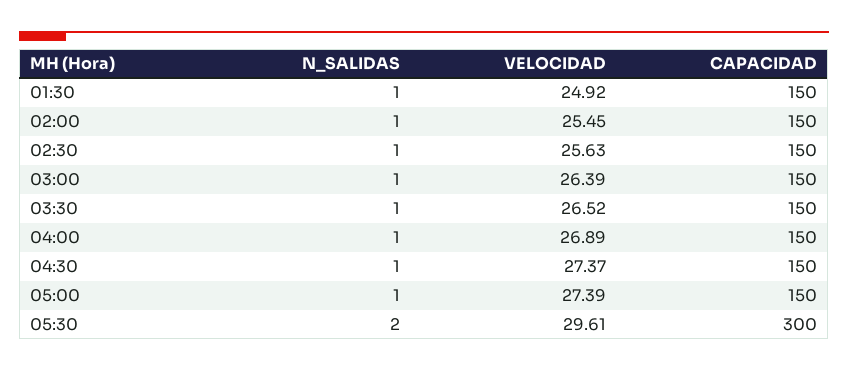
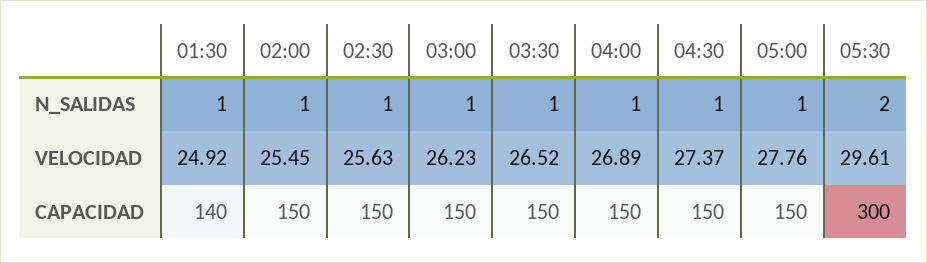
  {
    "N_SALIDAS": {
      "01:30": 1,
      "02:00": 1,
      "02:30": 1,
      "03:00": 1,
      "03:30": 1,
      "04:00": 1,
      "04:30": 1,
      "05:00": 1,
      "05:30": 2
    },
    "VELOCIDAD": {
      "01:30": 24.92,
      "02:00": 25.45,
      "02:30": 25.63,
-     "03:00": 26.39,
+     "03:00": 26.23,
      "03:30": 26.52,
      "04:00": 26.89,
      "04:30": 27.37,
-     "05:00": 27.39,
+     "05:00": 27.76,
      "05:30": 29.61
    },
    "CAPACIDAD": {
-     "01:30": 150,
+     "01:30": 140,
      "02:00": 150,
      "02:30": 150,
      "03:00": 150,
      "03:30": 150,
      "04:00": 150,
      "04:30": 150,
      "05:00": 150,
      "05:30": 300
    }
  }

